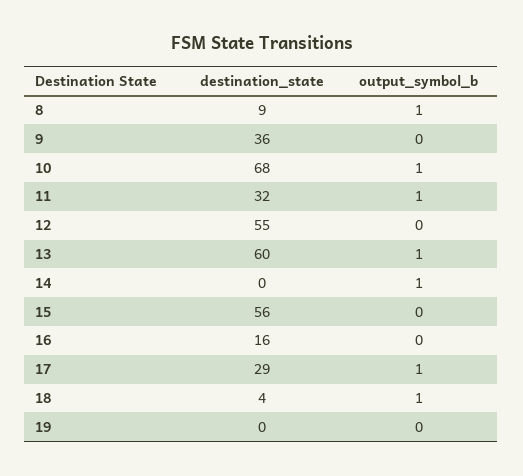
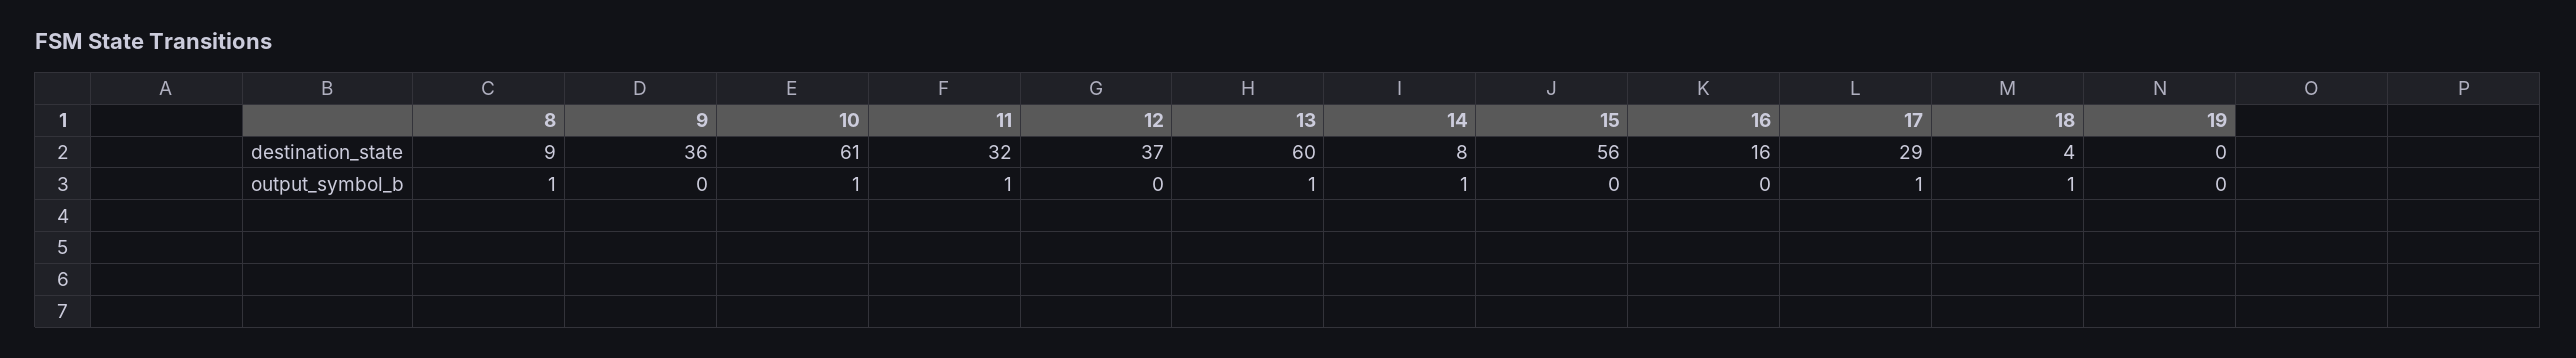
  {
    "destination_state": {
      "8": 9,
      "9": 36,
-     "10": 68,
+     "10": 61,
      "11": 32,
-     "12": 55,
+     "12": 37,
      "13": 60,
-     "14": 0,
+     "14": 8,
      "15": 56,
      "16": 16,
      "17": 29,
      "18": 4,
      "19": 0
    },
    "output_symbol_b": {
      "8": 1,
      "9": 0,
      "10": 1,
      "11": 1,
      "12": 0,
      "13": 1,
      "14": 1,
      "15": 0,
      "16": 0,
      "17": 1,
      "18": 1,
      "19": 0
    }
  }

